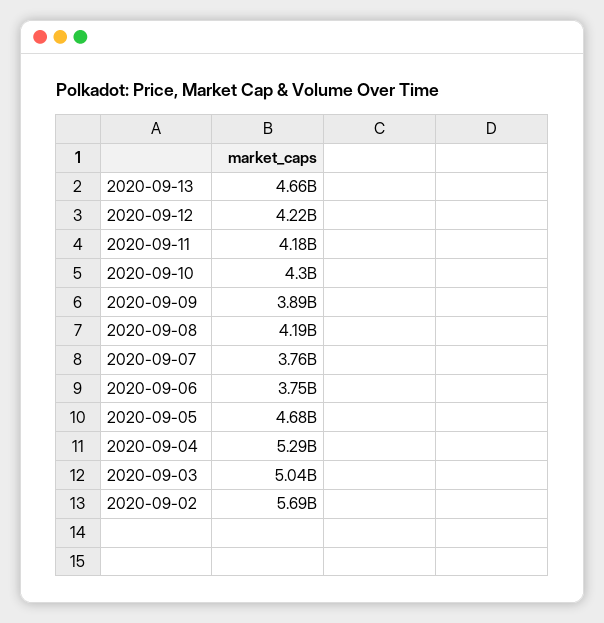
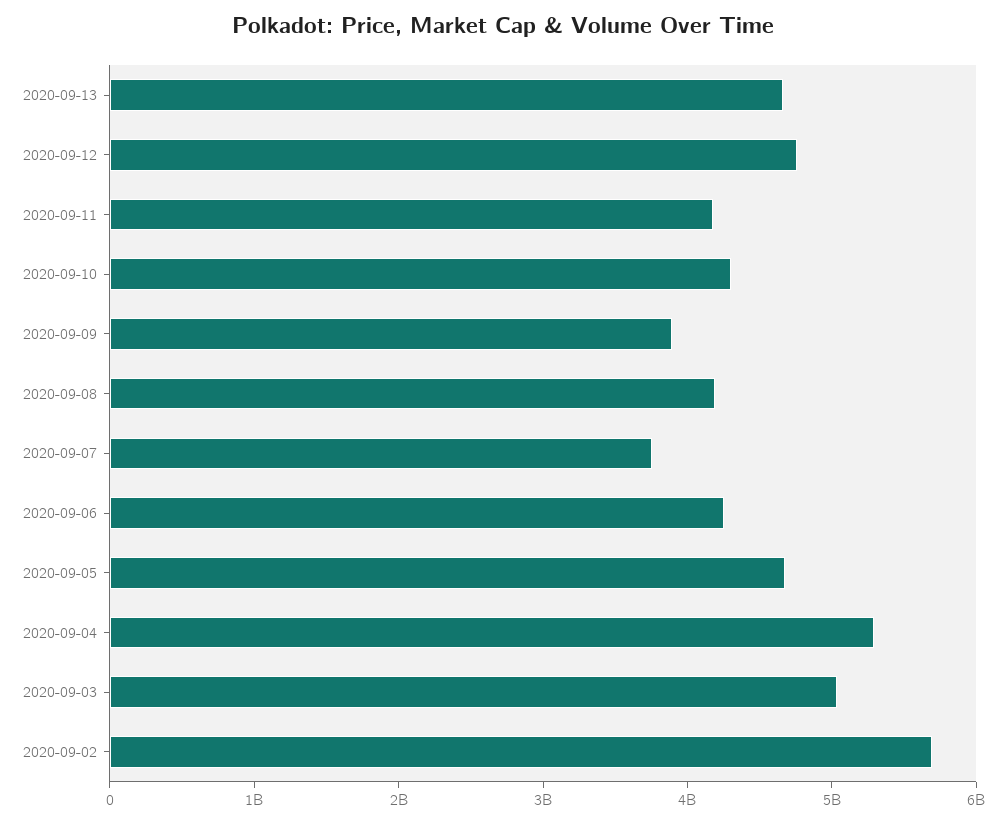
  {
    "2020-09-13": 4660000000,
-   "2020-09-12": 4220000000,
+   "2020-09-12": 4800000000,
    "2020-09-11": 4180000000,
    "2020-09-10": 4300000000,
    "2020-09-09": 3890000000,
    "2020-09-08": 4190000000,
    "2020-09-07": 3760000000,
-   "2020-09-06": 3750000000,
+   "2020-09-06": 4200000000,
    "2020-09-05": 4680000000,
    "2020-09-04": 5290000000,
    "2020-09-03": 5040000000,
    "2020-09-02": 5690000000
  }

